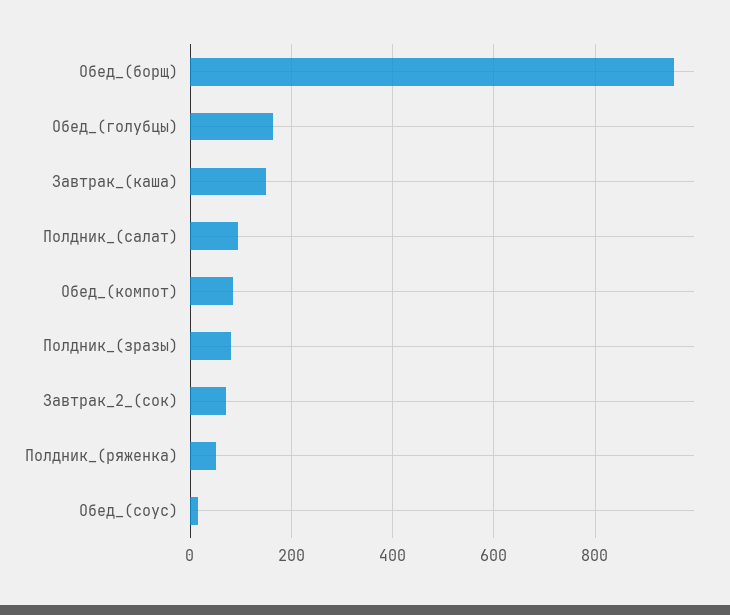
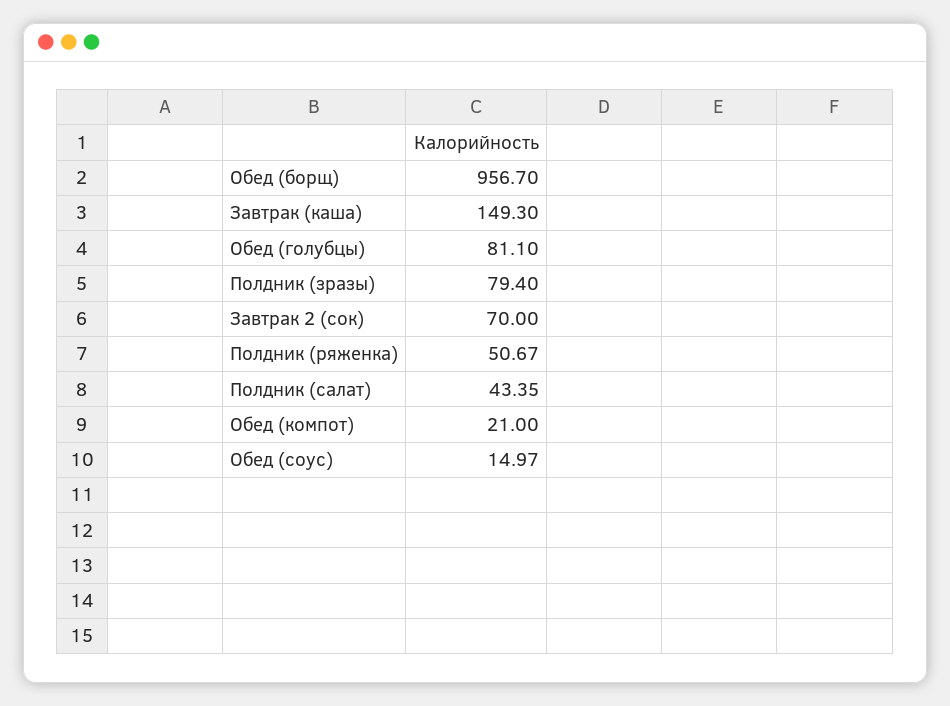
  {
    "Обед_(борщ)": 956.7,
-   "Обед_(голубцы)": 160,
+   "Обед_(голубцы)": 81.1,
    "Завтрак_(каша)": 149.3,
-   "Полдник_(салат)": 100,
+   "Полдник_(салат)": 43.35,
-   "Обед_(компот)": 80,
+   "Обед_(компот)": 21,
    "Полдник_(зразы)": 79.4,
    "Завтрак_2_(сок)": 70,
    "Полдник_(ряженка)": 50.67,
    "Обед_(соус)": 14.97
  }

